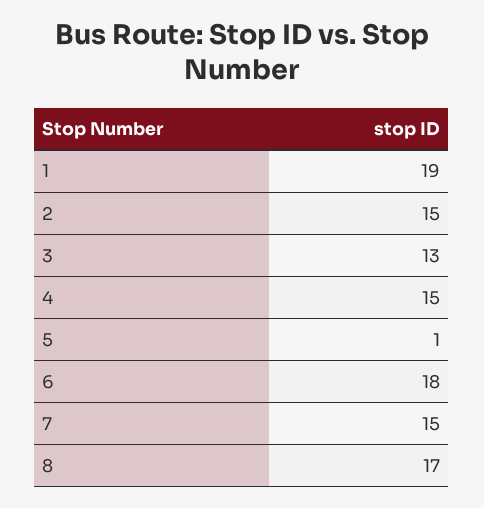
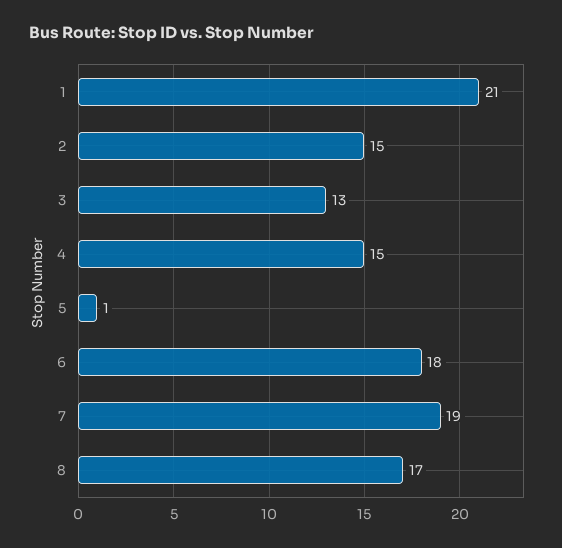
  {
-   "1": 19,
+   "1": 21,
    "2": 15,
    "3": 13,
    "4": 15,
    "5": 1,
    "6": 18,
-   "7": 15,
+   "7": 19,
    "8": 17
  }

